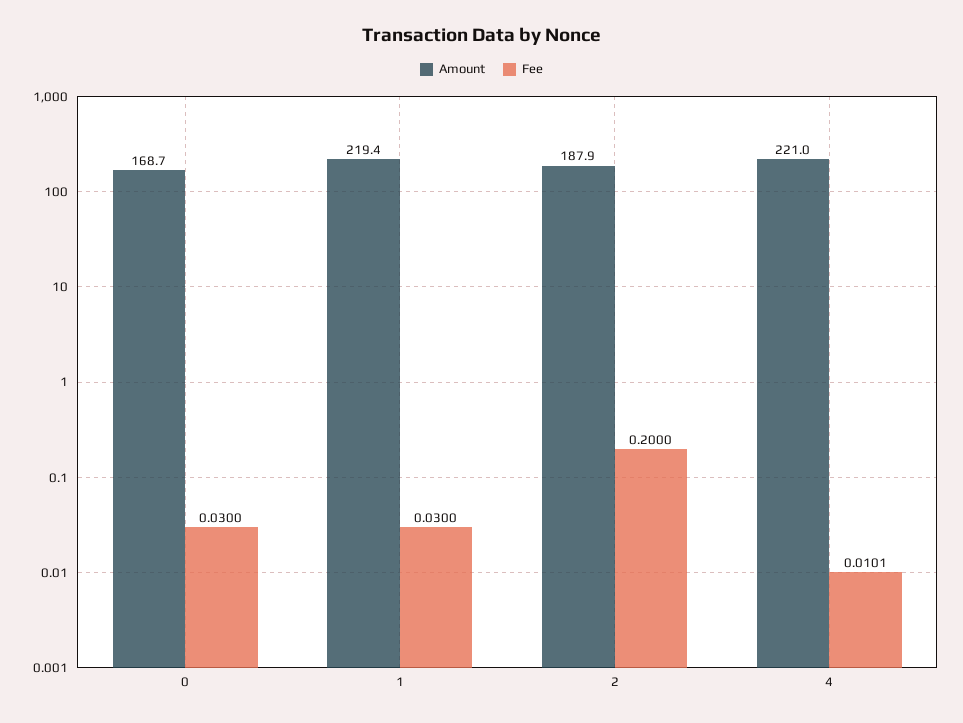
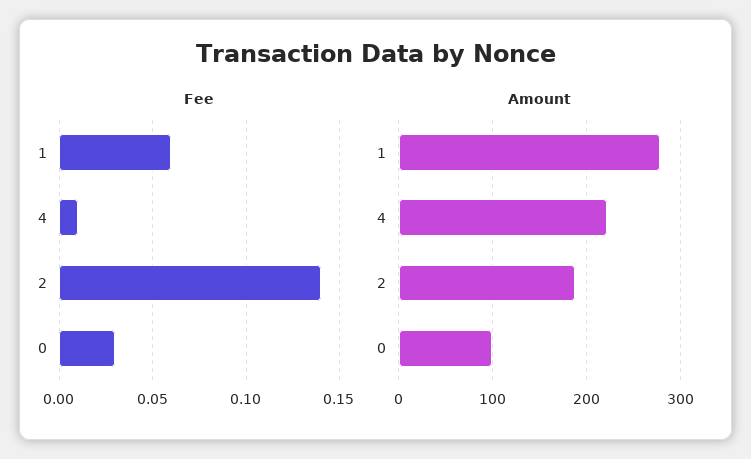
  {
    "Amount": {
-     "0": 168.7,
+     "0": 100,
-     "1": 219.4,
+     "1": 280,
      "2": 187.9,
      "4": 221
    },
    "Fee": {
      "0": 0.03,
-     "1": 0.03,
+     "1": 0.06,
-     "2": 0.2,
+     "2": 0.14,
      "4": 0.0101
    }
  }

